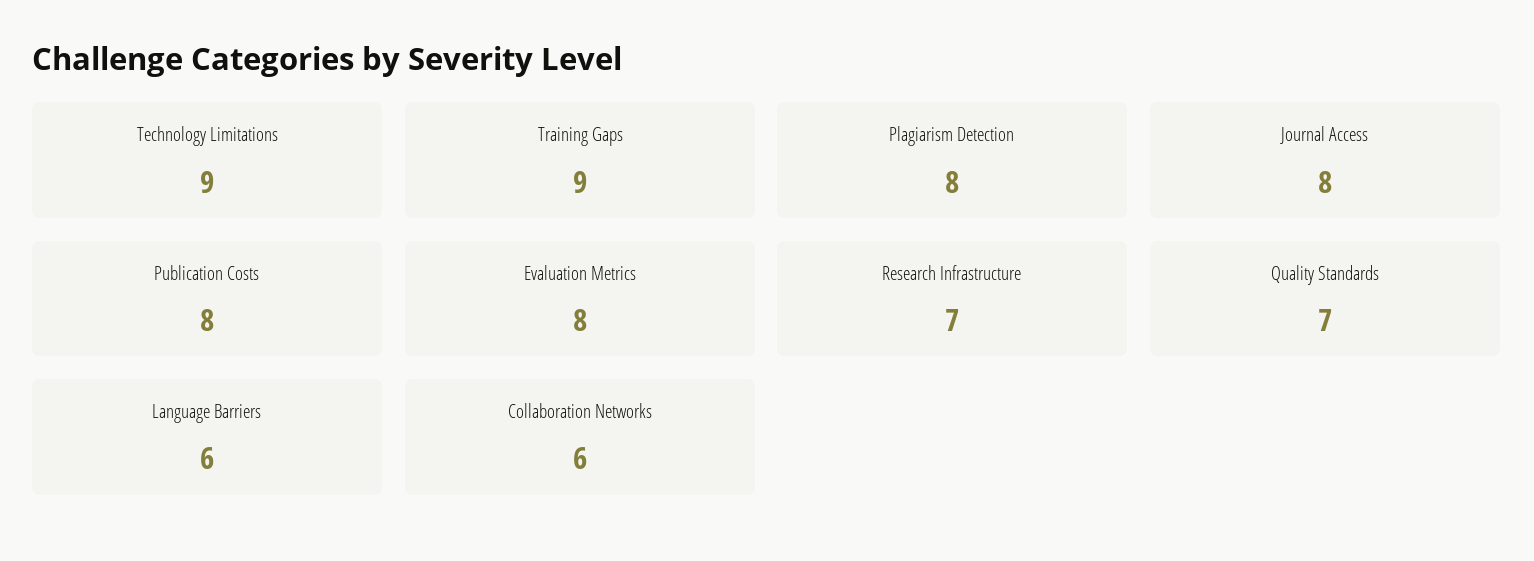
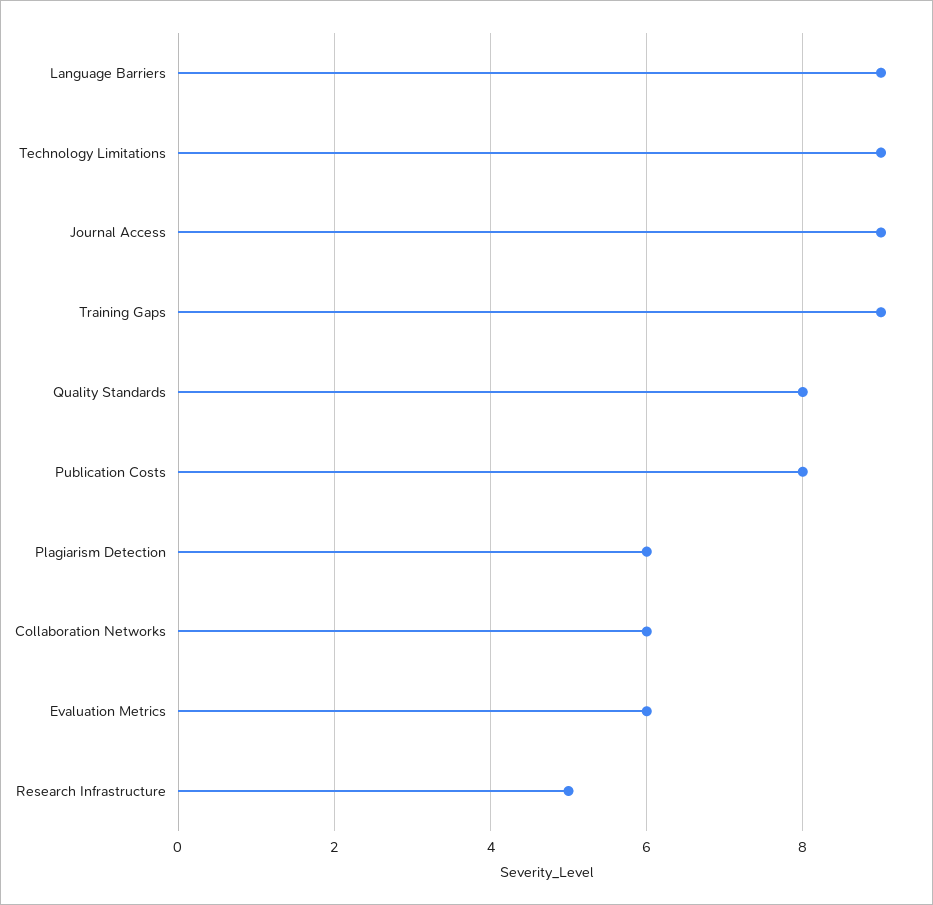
  {
    "Technology Limitations": 9,
    "Training Gaps": 9,
-   "Plagiarism Detection": 8,
+   "Plagiarism Detection": 6,
-   "Journal Access": 8,
+   "Journal Access": 9,
    "Publication Costs": 8,
-   "Evaluation Metrics": 8,
+   "Evaluation Metrics": 6,
-   "Research Infrastructure": 7,
+   "Research Infrastructure": 5,
-   "Quality Standards": 7,
+   "Quality Standards": 8,
-   "Language Barriers": 6,
+   "Language Barriers": 9,
    "Collaboration Networks": 6
  }

